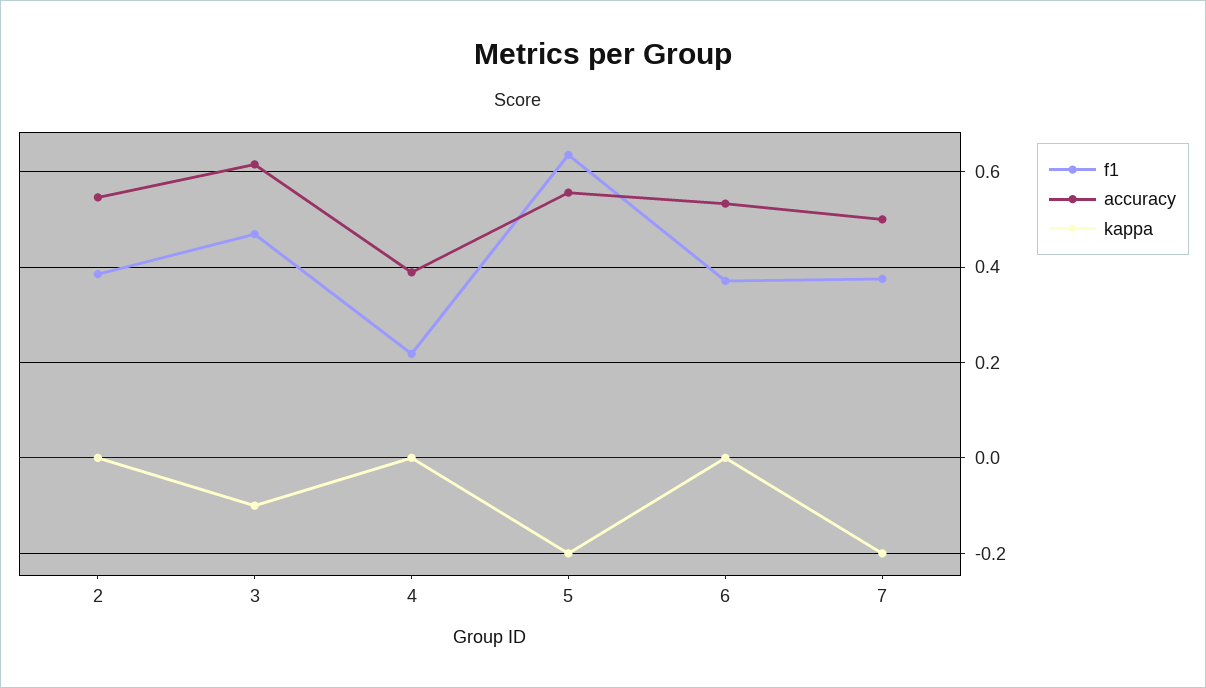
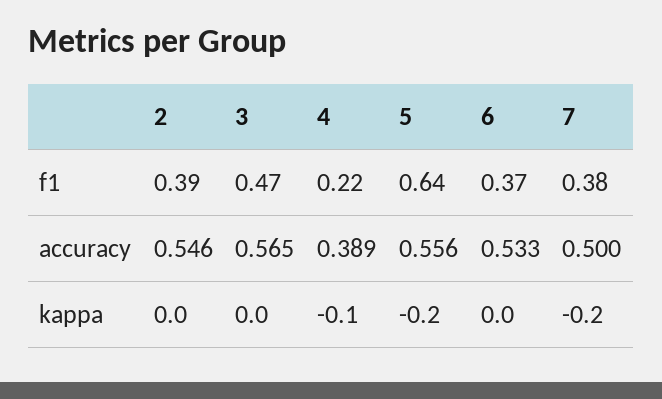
  {
    "f1": {
      "2": 0.39,
      "3": 0.47,
      "4": 0.22,
      "5": 0.64,
      "6": 0.37,
      "7": 0.38
    },
    "accuracy": {
      "2": 0.546,
-     "3": 0.62,
+     "3": 0.565,
      "4": 0.389,
      "5": 0.556,
      "6": 0.533,
      "7": 0.5
    },
    "kappa": {
      "2": 0,
-     "3": -0.1,
+     "3": 0,
-     "4": 0,
+     "4": -0.1,
      "5": -0.2,
      "6": 0,
      "7": -0.2
    }
  }

